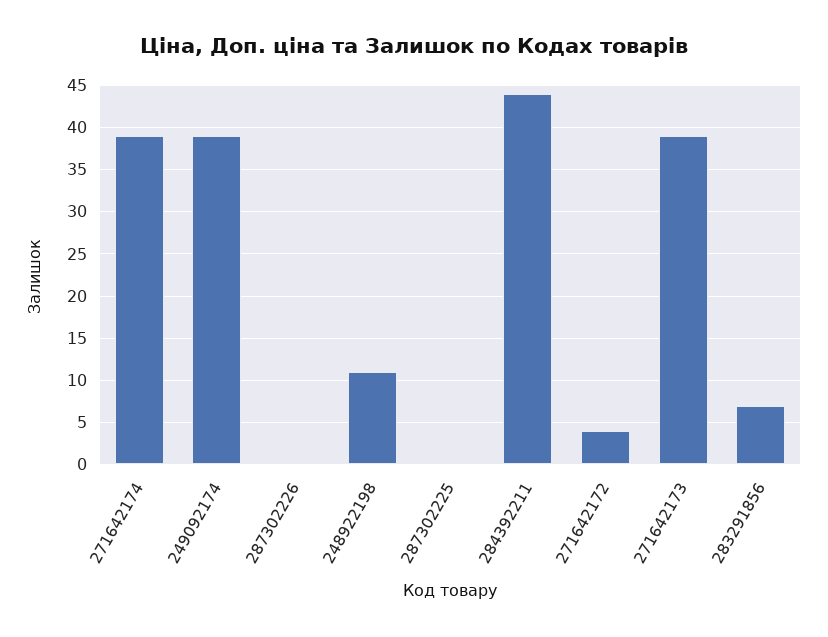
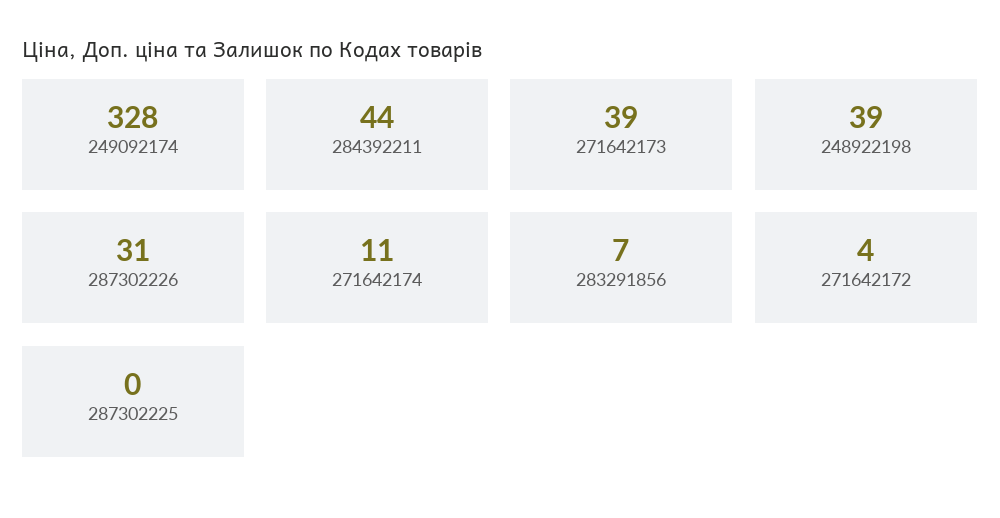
  {
-   "271642174": 39,
+   "271642174": 11,
-   "249092174": 39,
+   "249092174": 328,
-   "287302226": 0,
+   "287302226": 31,
-   "248922198": 11,
+   "248922198": 39,
    "287302225": 0,
    "284392211": 44,
    "271642172": 4,
    "271642173": 39,
    "283291856": 7
  }

